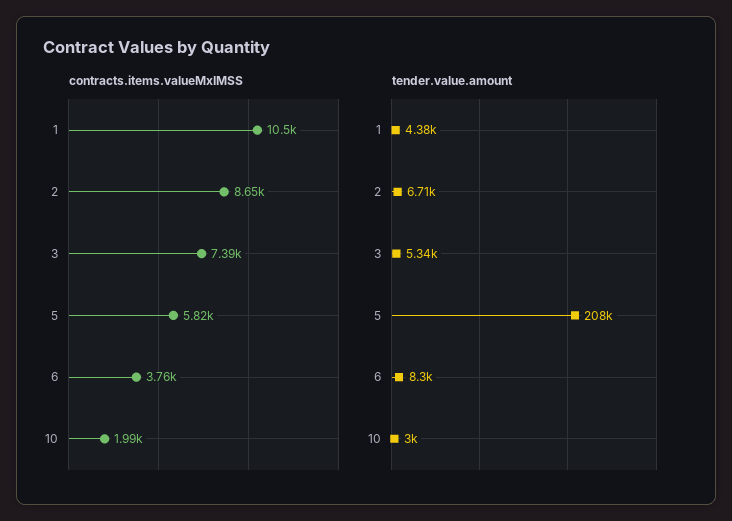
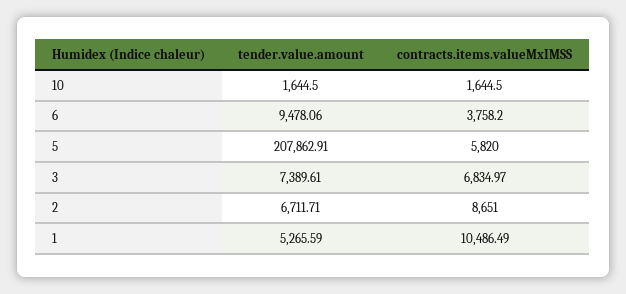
  {
    "contracts.items.valueMxIMSS": {
      "1": 10486.49,
      "2": 8651,
-     "3": 7390,
+     "3": 6834.97,
      "5": 5820,
      "6": 3758.2,
-     "10": 1990
+     "10": 1644.5
    },
    "tender.value.amount": {
-     "1": 4380,
+     "1": 5265.59,
      "2": 6711.71,
-     "3": 5340,
+     "3": 7389.61,
      "5": 207862.91,
-     "6": 8300,
+     "6": 9478.06,
-     "10": 3000
+     "10": 1644.5
    }
  }

